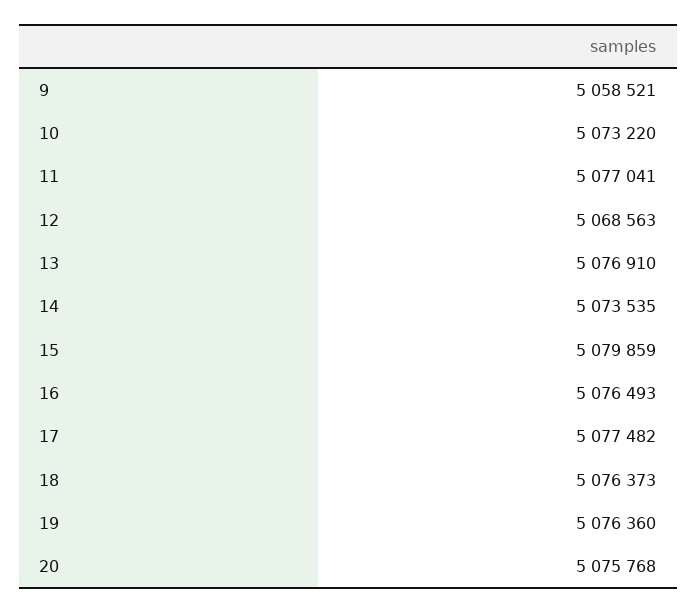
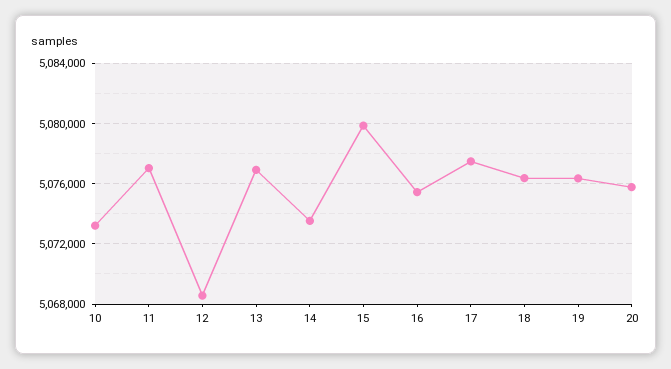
  {
-   "9": 5058521,
    "10": 5073220,
    "11": 5077041,
    "12": 5068563,
    "13": 5076910,
    "14": 5073535,
    "15": 5079859,
-   "16": 5076493,
+   "16": 5075500,
    "17": 5077482,
    "18": 5076373,
    "19": 5076360,
    "20": 5075768
  }

